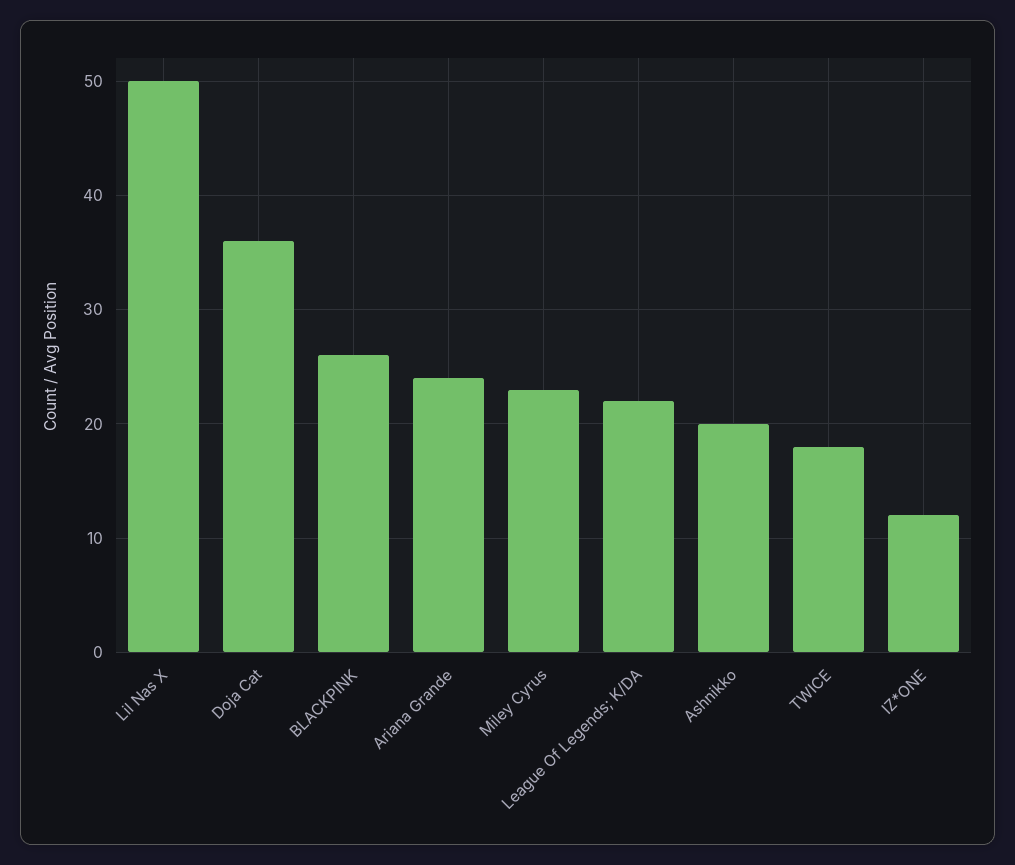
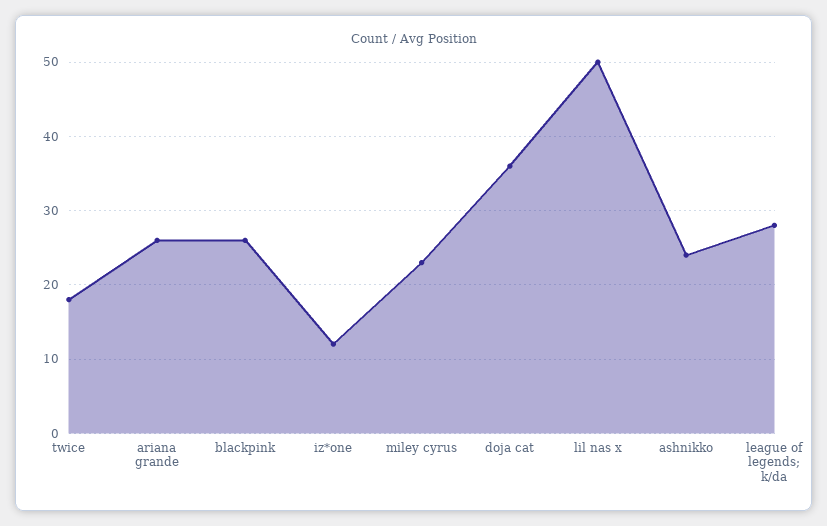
  {
    "Lil Nas X": 50,
    "Doja Cat": 36,
    "BLACKPINK": 26,
-   "Ariana Grande": 24,
+   "Ariana Grande": 26,
    "Miley Cyrus": 23,
-   "League Of Legends; K/DA": 22,
+   "League Of Legends; K/DA": 28,
-   "Ashnikko": 20,
+   "Ashnikko": 24,
    "TWICE": 18,
    "IZ*ONE": 12
  }

